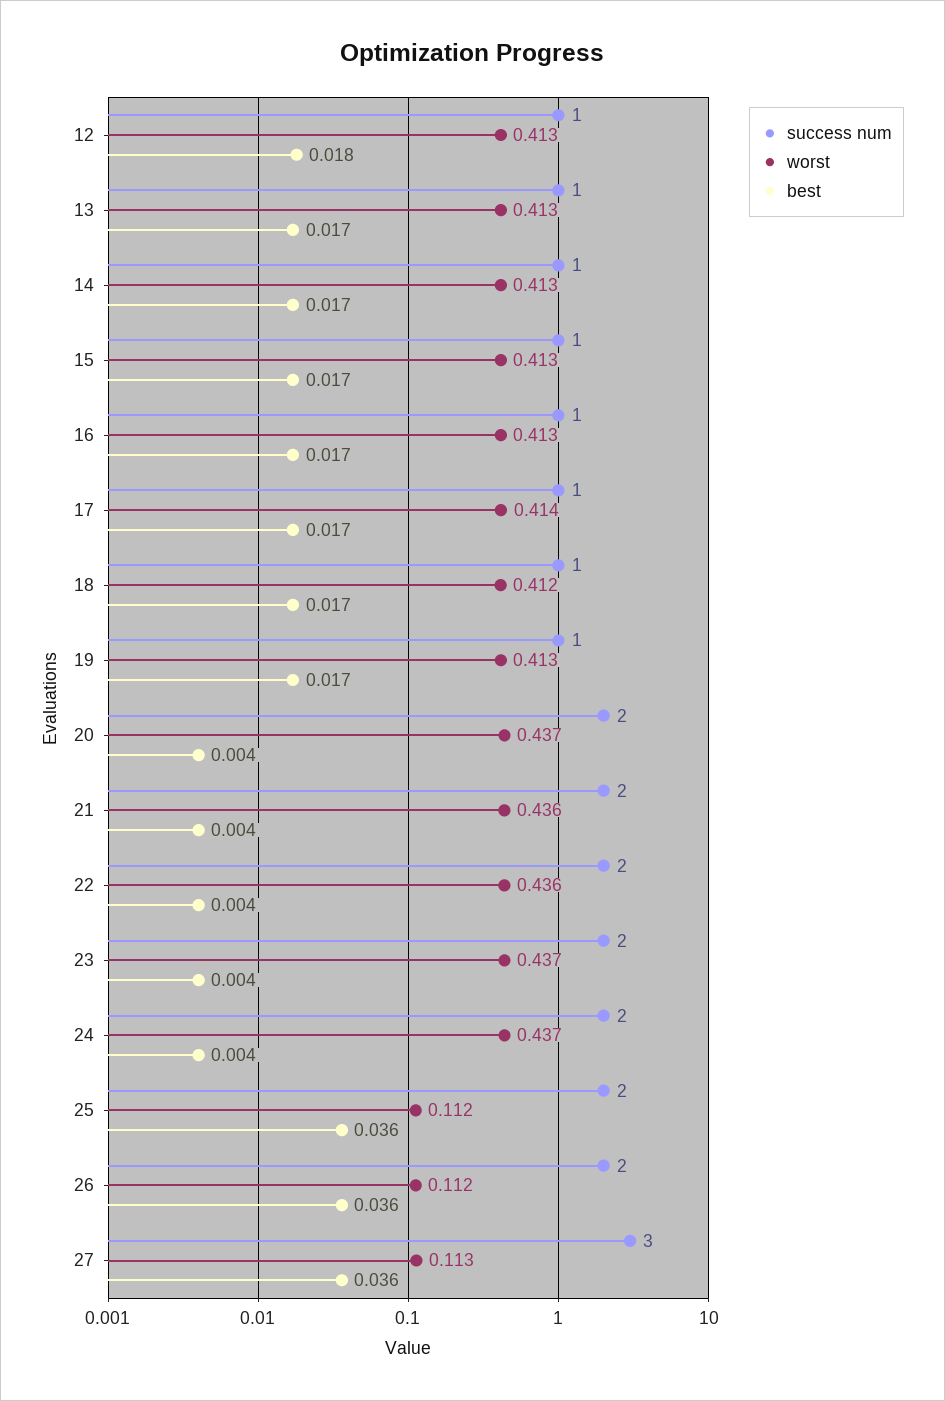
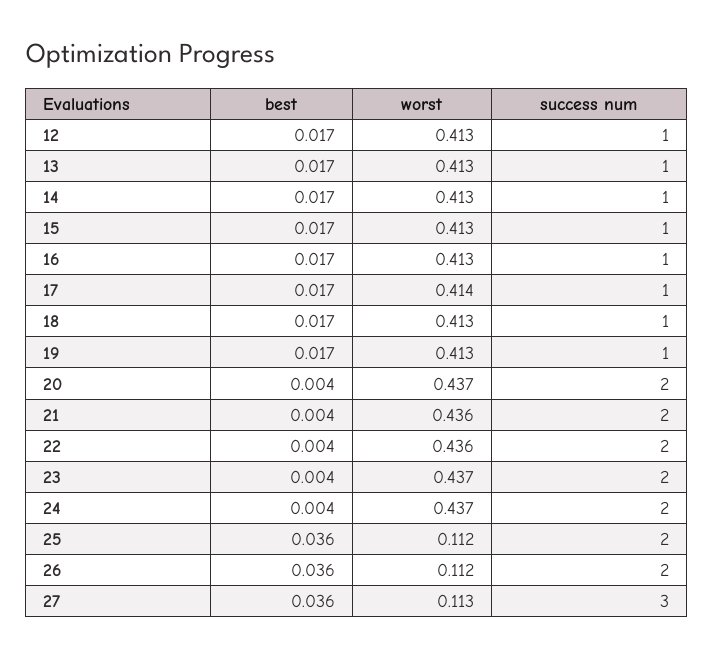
  {
    "success num": {
      "12": 1,
      "13": 1,
      "14": 1,
      "15": 1,
      "16": 1,
      "17": 1,
      "18": 1,
      "19": 1,
      "20": 2,
      "21": 2,
      "22": 2,
      "23": 2,
      "24": 2,
      "25": 2,
      "26": 2,
      "27": 3
    },
    "worst": {
      "12": 0.413,
      "13": 0.413,
      "14": 0.413,
      "15": 0.413,
      "16": 0.413,
      "17": 0.414,
-     "18": 0.412,
+     "18": 0.413,
      "19": 0.413,
      "20": 0.437,
      "21": 0.436,
      "22": 0.436,
      "23": 0.437,
      "24": 0.437,
      "25": 0.112,
      "26": 0.112,
      "27": 0.113
    },
    "best": {
-     "12": 0.018,
+     "12": 0.017,
      "13": 0.017,
      "14": 0.017,
      "15": 0.017,
      "16": 0.017,
      "17": 0.017,
      "18": 0.017,
      "19": 0.017,
      "20": 0.004,
      "21": 0.004,
      "22": 0.004,
      "23": 0.004,
      "24": 0.004,
      "25": 0.036,
      "26": 0.036,
      "27": 0.036
    }
  }

